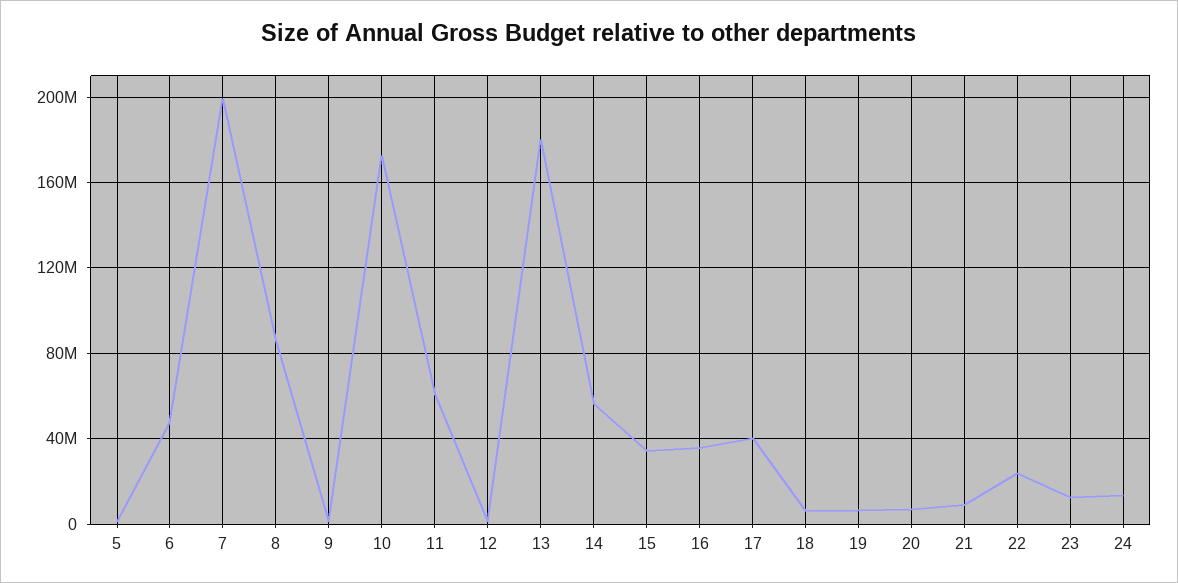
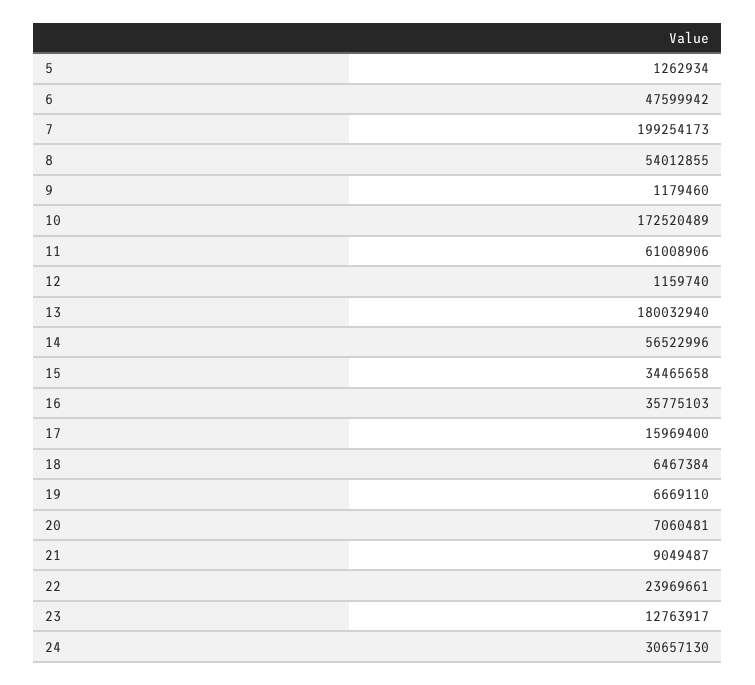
  {
    "5": 1262934,
    "6": 47599942,
    "7": 199254173,
-   "8": 85000000,
+   "8": 54012855,
    "9": 1179460,
    "10": 172520489,
    "11": 61008906,
    "12": 1159740,
    "13": 180032940,
    "14": 56522996,
    "15": 34465658,
    "16": 35775103,
-   "17": 40000000,
+   "17": 15969400,
    "18": 6467384,
    "19": 6669110,
    "20": 7060481,
    "21": 9049487,
    "22": 23969661,
    "23": 12763917,
-   "24": 15000000
+   "24": 30657130
  }

